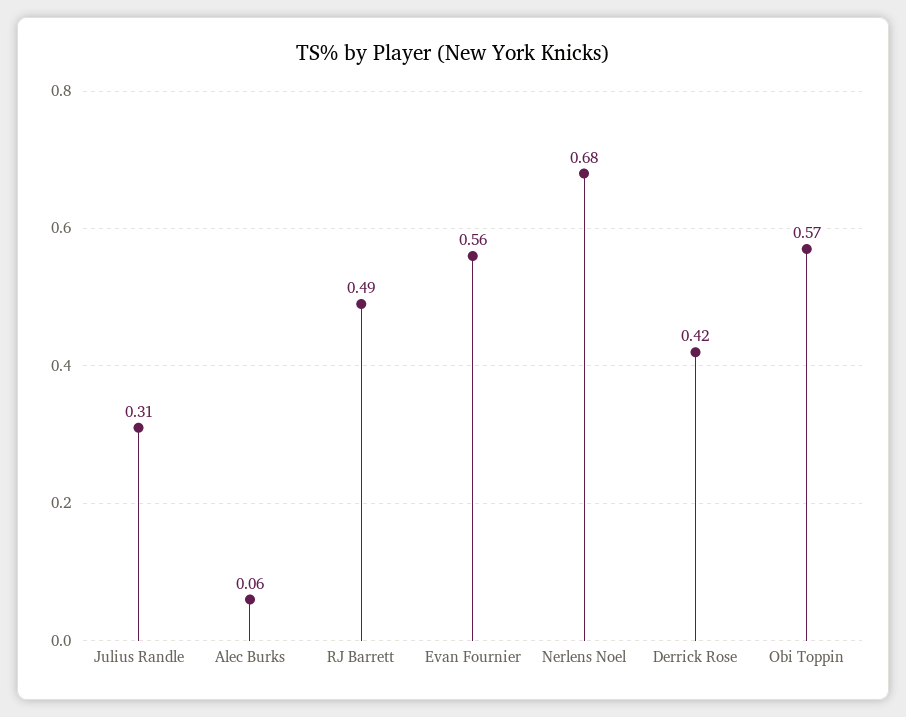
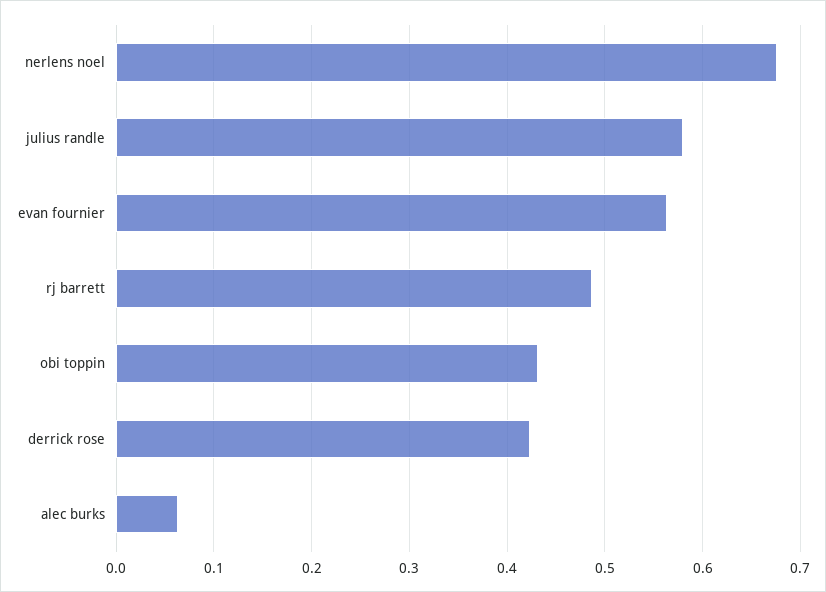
  {
-   "Julius Randle": 0.31,
+   "Julius Randle": 0.58,
    "Alec Burks": 0.06,
    "RJ Barrett": 0.49,
    "Evan Fournier": 0.56,
    "Nerlens Noel": 0.68,
    "Derrick Rose": 0.42,
-   "Obi Toppin": 0.57
+   "Obi Toppin": 0.43
  }

